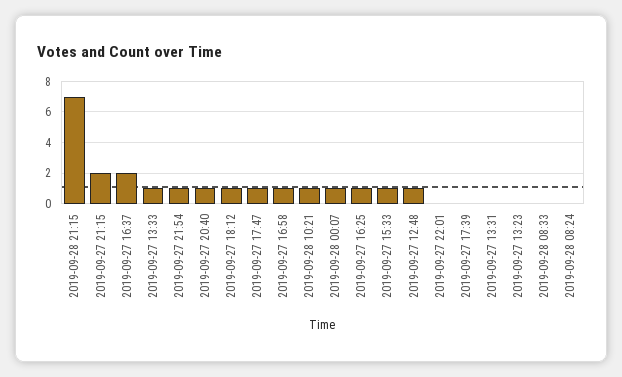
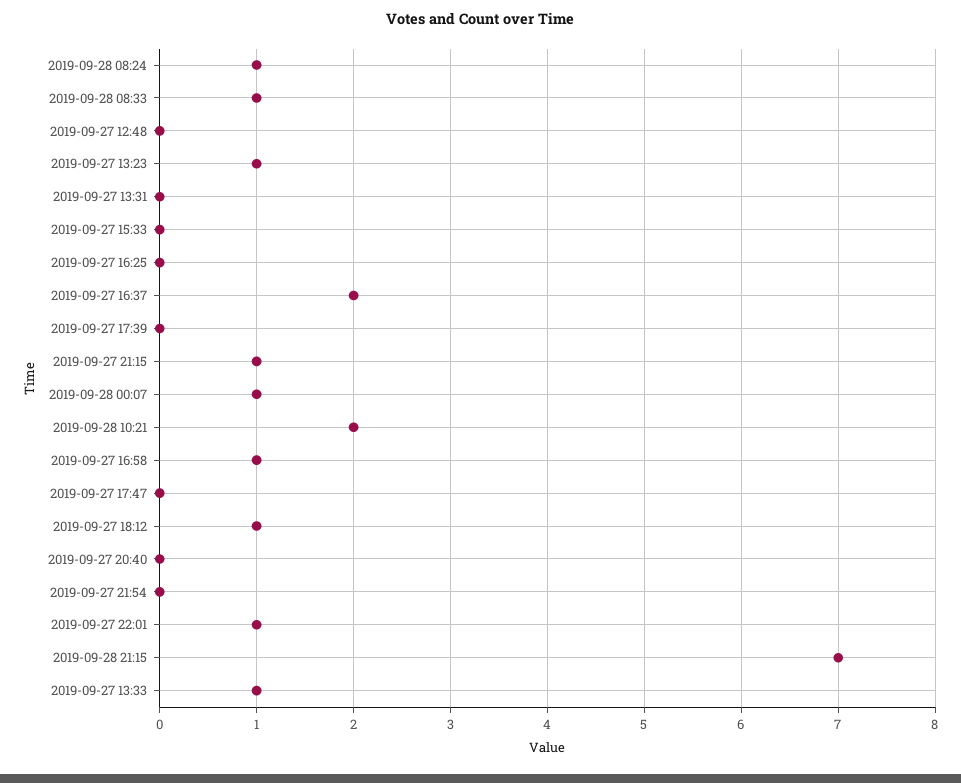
  {
    "2019-09-28 21:15": 7,
-   "2019-09-27 21:15": 2,
+   "2019-09-27 21:15": 1,
    "2019-09-27 16:37": 2,
    "2019-09-27 13:33": 1,
-   "2019-09-27 21:54": 1,
+   "2019-09-27 21:54": 0,
-   "2019-09-27 20:40": 1,
+   "2019-09-27 20:40": 0,
    "2019-09-27 18:12": 1,
-   "2019-09-27 17:47": 1,
+   "2019-09-27 17:47": 0,
    "2019-09-27 16:58": 1,
-   "2019-09-28 10:21": 1,
+   "2019-09-28 10:21": 2,
    "2019-09-28 00:07": 1,
-   "2019-09-27 16:25": 1,
+   "2019-09-27 16:25": 0,
-   "2019-09-27 15:33": 1,
+   "2019-09-27 15:33": 0,
-   "2019-09-27 12:48": 1,
+   "2019-09-27 12:48": 0,
-   "2019-09-27 22:01": 0,
+   "2019-09-27 22:01": 1,
    "2019-09-27 17:39": 0,
    "2019-09-27 13:31": 0,
-   "2019-09-27 13:23": 0,
+   "2019-09-27 13:23": 1,
-   "2019-09-28 08:33": 0,
+   "2019-09-28 08:33": 1,
-   "2019-09-28 08:24": 0
+   "2019-09-28 08:24": 1
  }

